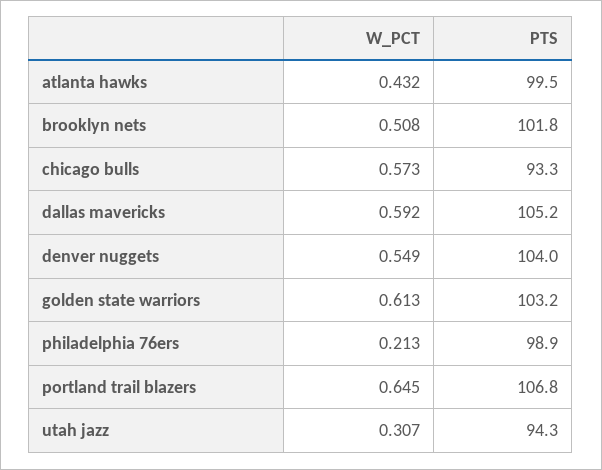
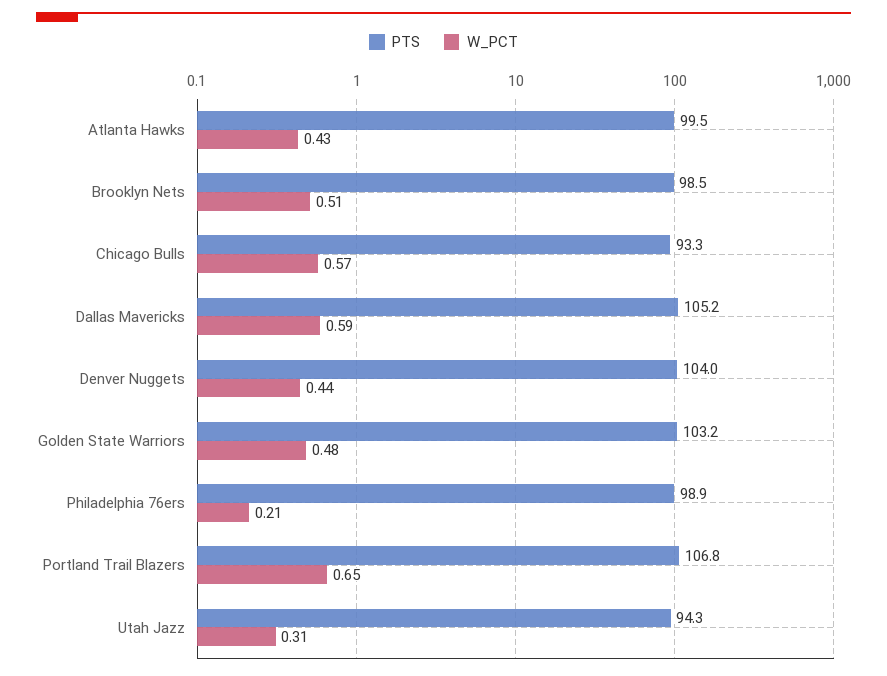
  {
    "W_PCT": {
      "atlanta hawks": 0.432,
      "brooklyn nets": 0.508,
      "chicago bulls": 0.573,
      "dallas mavericks": 0.592,
-     "denver nuggets": 0.549,
+     "denver nuggets": 0.44,
-     "golden state warriors": 0.613,
+     "golden state warriors": 0.48,
      "philadelphia 76ers": 0.213,
      "portland trail blazers": 0.645,
      "utah jazz": 0.307
    },
    "PTS": {
      "atlanta hawks": 99.5,
-     "brooklyn nets": 101.8,
+     "brooklyn nets": 98.5,
      "chicago bulls": 93.3,
      "dallas mavericks": 105.2,
      "denver nuggets": 104,
      "golden state warriors": 103.2,
      "philadelphia 76ers": 98.9,
      "portland trail blazers": 106.8,
      "utah jazz": 94.3
    }
  }

